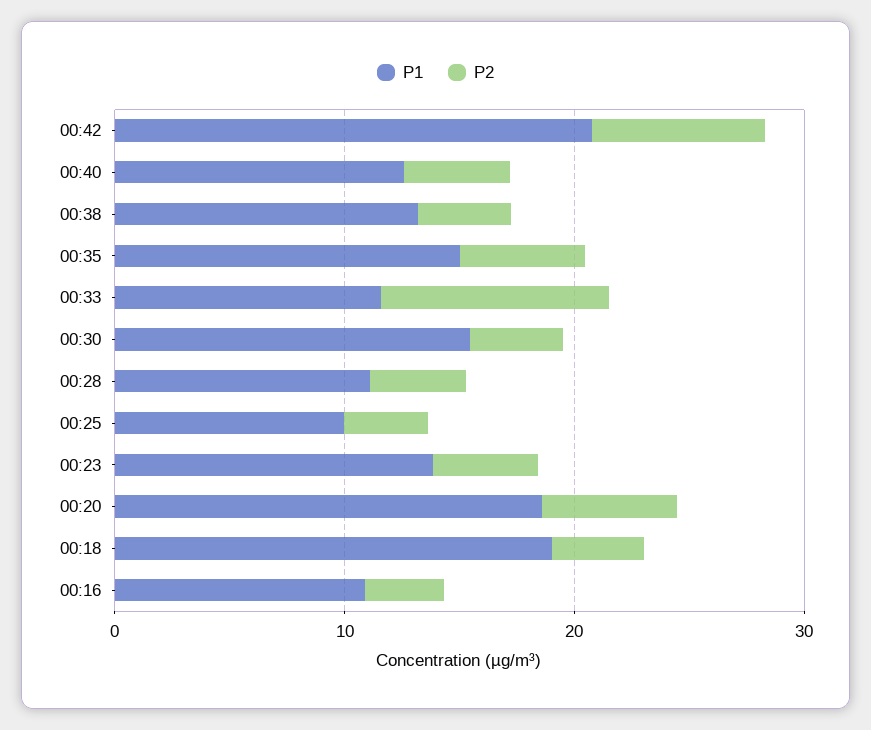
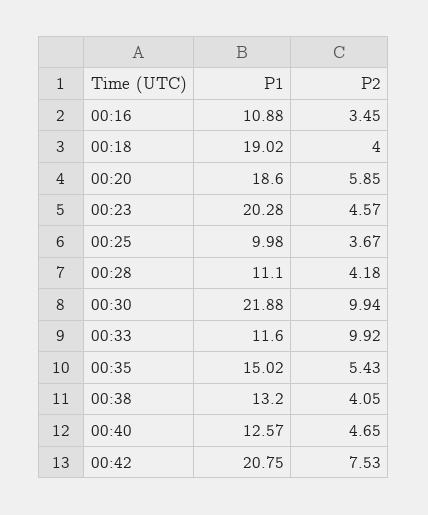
  {
    "P1": {
      "00:42": 20.75,
      "00:40": 12.57,
      "00:38": 13.2,
      "00:35": 15.02,
      "00:33": 11.6,
-     "00:30": 16,
+     "00:30": 21.88,
      "00:28": 11.1,
      "00:25": 9.98,
-     "00:23": 14,
+     "00:23": 20.28,
      "00:20": 18.6,
      "00:18": 19.02,
      "00:16": 10.88
    },
    "P2": {
      "00:42": 7.53,
      "00:40": 4.65,
      "00:38": 4.05,
      "00:35": 5.43,
      "00:33": 9.92,
-     "00:30": 4,
+     "00:30": 9.94,
      "00:28": 4.18,
      "00:25": 3.67,
      "00:23": 4.57,
      "00:20": 5.85,
      "00:18": 4,
      "00:16": 3.45
    }
  }

